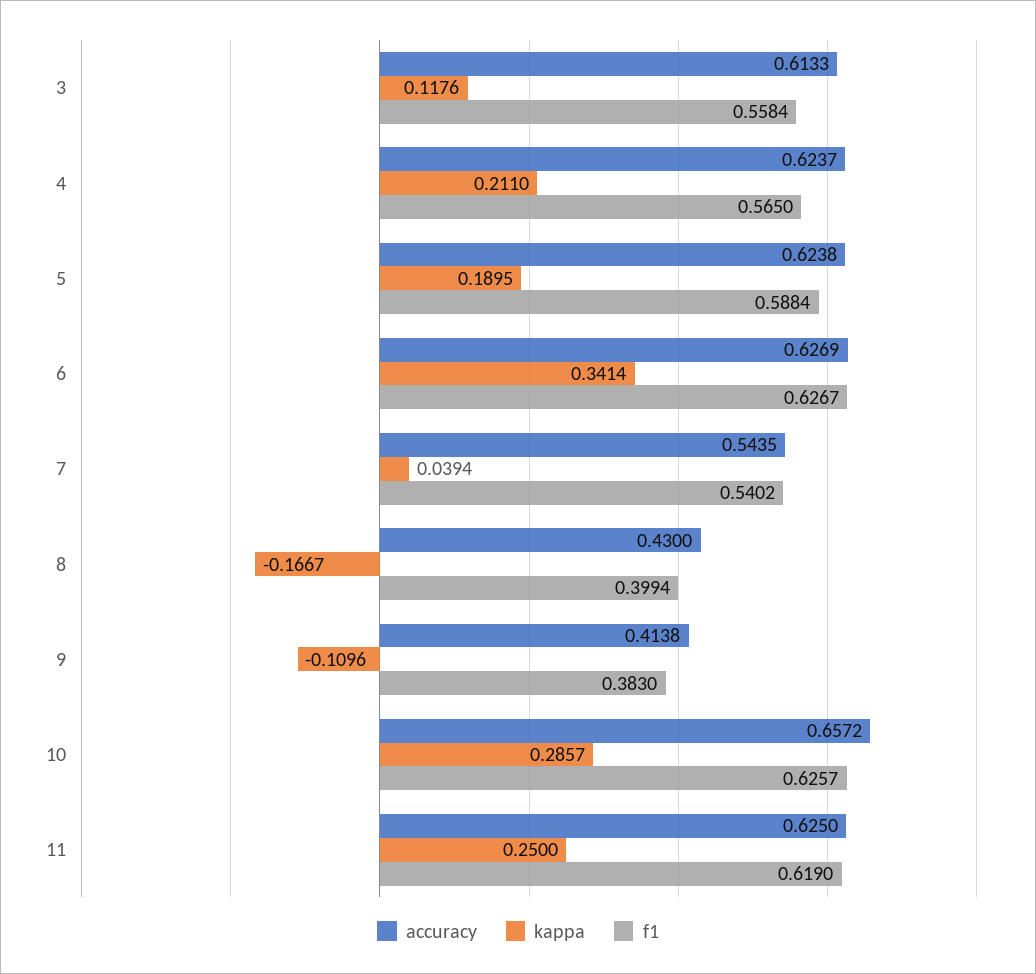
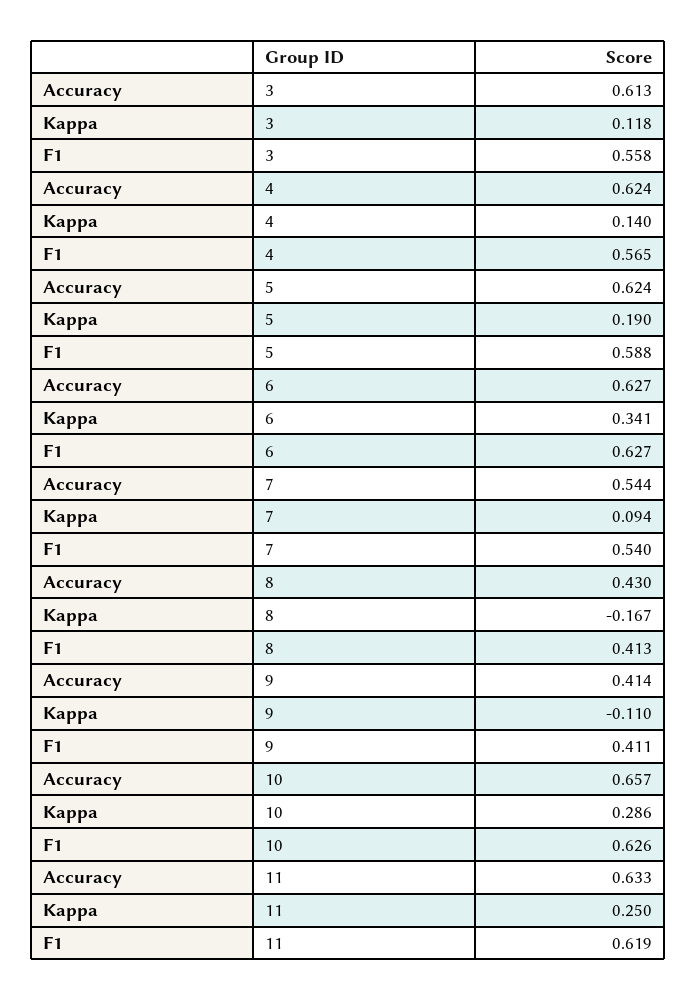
  {
    "accuracy": {
      "3": 0.6133,
      "4": 0.6237,
      "5": 0.6238,
      "6": 0.6269,
      "7": 0.5435,
      "8": 0.43,
      "9": 0.4138,
      "10": 0.6572,
-     "11": 0.625
+     "11": 0.633
    },
    "kappa": {
      "3": 0.1176,
-     "4": 0.211,
+     "4": 0.14,
      "5": 0.1895,
      "6": 0.3414,
-     "7": 0.0394,
+     "7": 0.094,
      "8": -0.1667,
      "9": -0.1096,
      "10": 0.2857,
      "11": 0.25
    },
    "f1": {
      "3": 0.5584,
      "4": 0.565,
      "5": 0.5884,
      "6": 0.6267,
      "7": 0.5402,
-     "8": 0.3994,
+     "8": 0.413,
-     "9": 0.383,
+     "9": 0.411,
      "10": 0.6257,
      "11": 0.619
    }
  }

